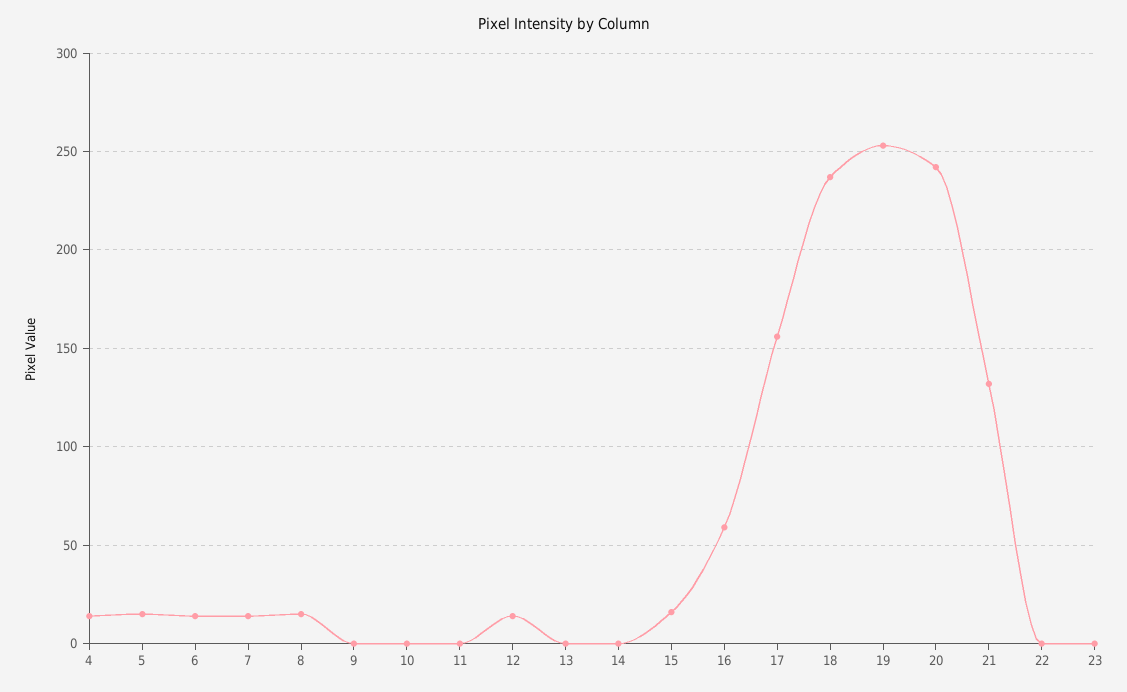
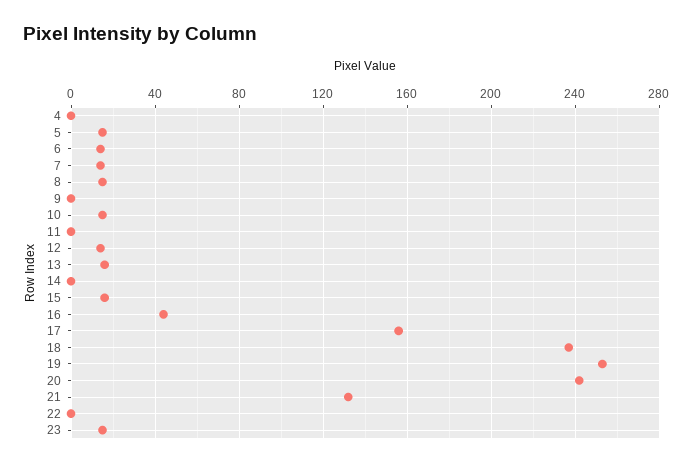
  {
-   "4": 15,
+   "4": 0,
    "5": 15,
    "6": 15,
    "7": 15,
    "8": 15,
    "9": 0,
-   "10": 0,
+   "10": 15,
    "11": 0,
    "12": 15,
-   "13": 0,
+   "13": 15,
    "14": 0,
    "15": 15,
-   "16": 60,
+   "16": 45,
    "17": 155,
    "18": 235,
    "19": 255,
    "20": 240,
    "21": 130,
    "22": 0,
-   "23": 0
+   "23": 15
  }

